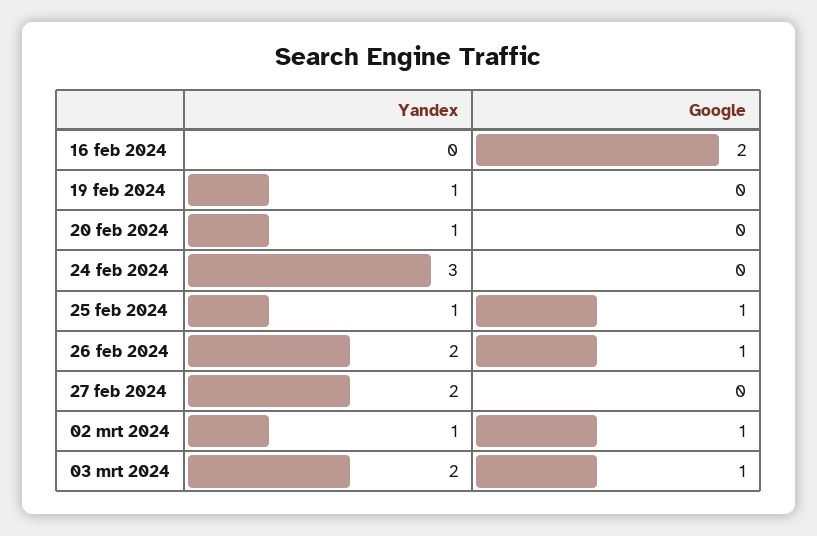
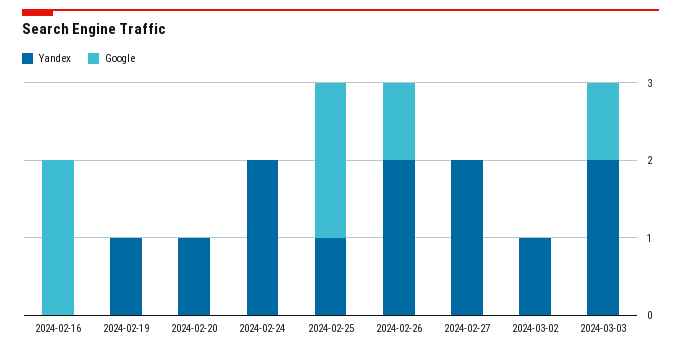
  {
    "Yandex": {
      "16 feb 2024": 0,
      "19 feb 2024": 1,
      "20 feb 2024": 1,
-     "24 feb 2024": 3,
+     "24 feb 2024": 2,
      "25 feb 2024": 1,
      "26 feb 2024": 2,
      "27 feb 2024": 2,
      "02 mrt 2024": 1,
      "03 mrt 2024": 2
    },
    "Google": {
      "16 feb 2024": 2,
      "19 feb 2024": 0,
      "20 feb 2024": 0,
      "24 feb 2024": 0,
-     "25 feb 2024": 1,
+     "25 feb 2024": 2,
      "26 feb 2024": 1,
      "27 feb 2024": 0,
-     "02 mrt 2024": 1,
+     "02 mrt 2024": 0,
      "03 mrt 2024": 1
    }
  }

